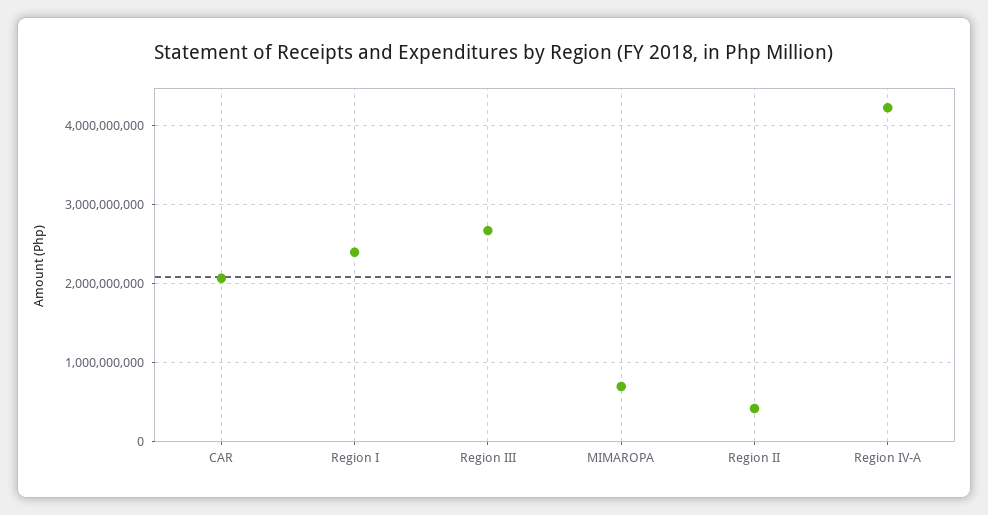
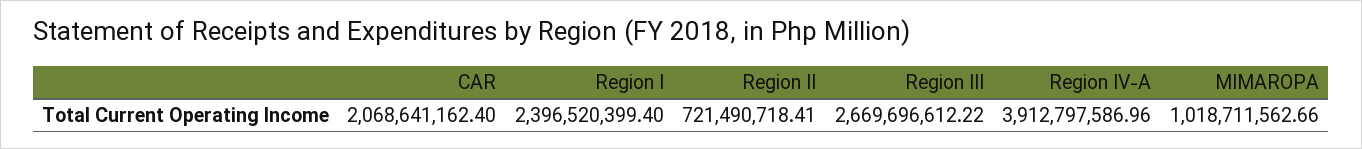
  {
    "CAR": 2068641162.4,
    "Region I": 2396520399.4,
    "Region III": 2669696612.22,
-   "MIMAROPA": 700000000,
+   "MIMAROPA": 1018711562.66,
-   "Region II": 400000000,
+   "Region II": 721490718.41,
-   "Region IV-A": 4200000000
+   "Region IV-A": 3912797586.96
  }

